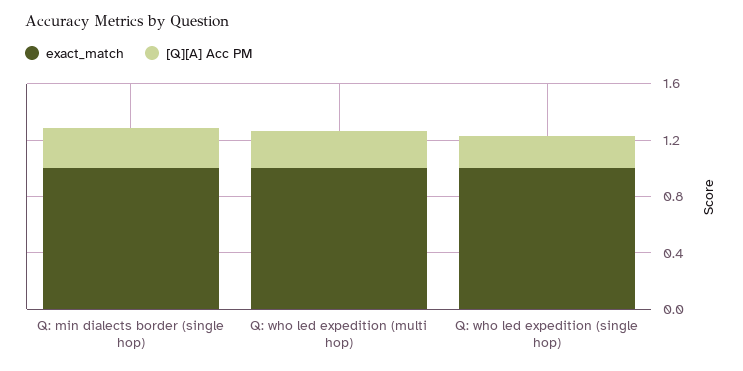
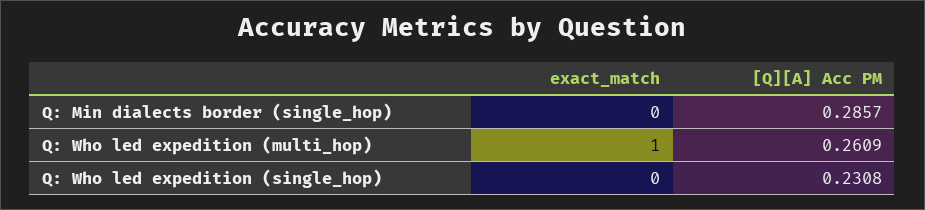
  {
    "exact_match": {
-     "Q: min dialects border (single hop)": 1,
+     "Q: min dialects border (single hop)": 0,
      "Q: who led expedition (multi hop)": 1,
-     "Q: who led expedition (single hop)": 1
+     "Q: who led expedition (single hop)": 0
    },
    "[Q][A] Acc PM": {
      "Q: min dialects border (single hop)": 0.2857,
      "Q: who led expedition (multi hop)": 0.2609,
      "Q: who led expedition (single hop)": 0.2308
    }
  }

